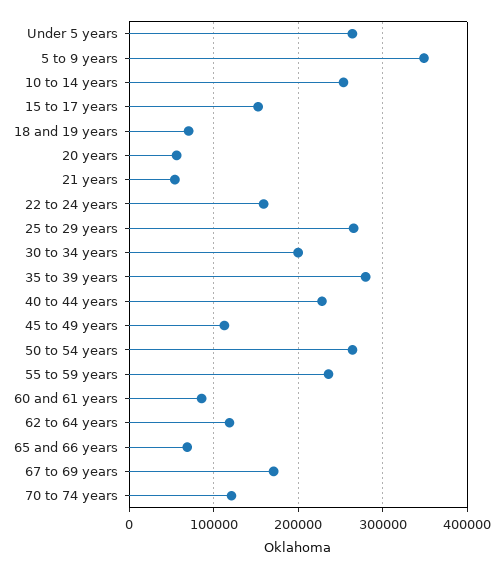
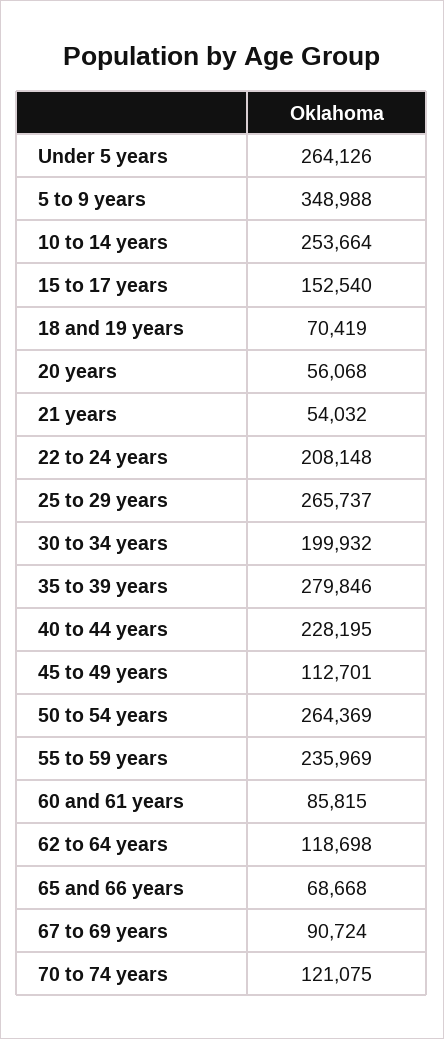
  {
    "Under 5 years": 264126,
    "5 to 9 years": 348988,
    "10 to 14 years": 253664,
    "15 to 17 years": 152540,
    "18 and 19 years": 70419,
    "20 years": 56068,
    "21 years": 54032,
-   "22 to 24 years": 160000,
+   "22 to 24 years": 208148,
    "25 to 29 years": 265737,
    "30 to 34 years": 199932,
    "35 to 39 years": 279846,
    "40 to 44 years": 228195,
    "45 to 49 years": 112701,
    "50 to 54 years": 264369,
    "55 to 59 years": 235969,
    "60 and 61 years": 85815,
    "62 to 64 years": 118698,
    "65 and 66 years": 68668,
-   "67 to 69 years": 170000,
+   "67 to 69 years": 90724,
    "70 to 74 years": 121075
  }

